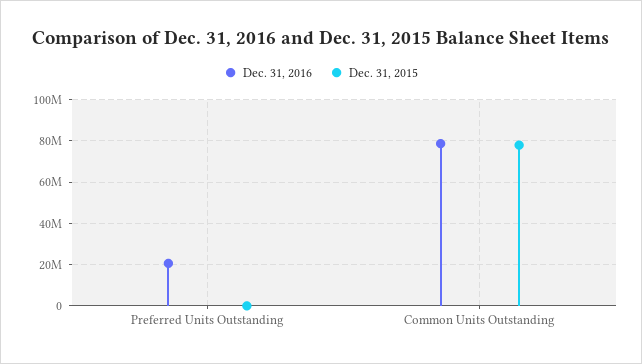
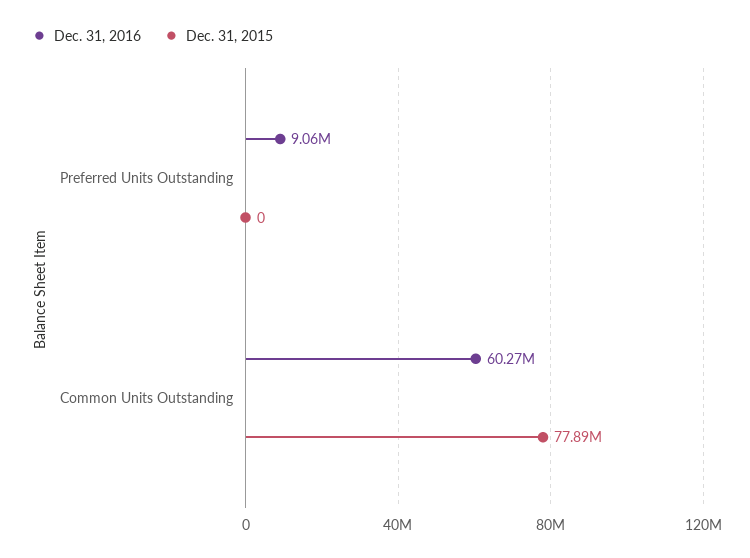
  {
    "Dec. 31, 2016": {
-     "Preferred Units Outstanding": 20000000,
+     "Preferred Units Outstanding": 9060000,
-     "Common Units Outstanding": 80000000
+     "Common Units Outstanding": 60270000
    },
    "Dec. 31, 2015": {
      "Preferred Units Outstanding": 0,
      "Common Units Outstanding": 77890000
    }
  }

